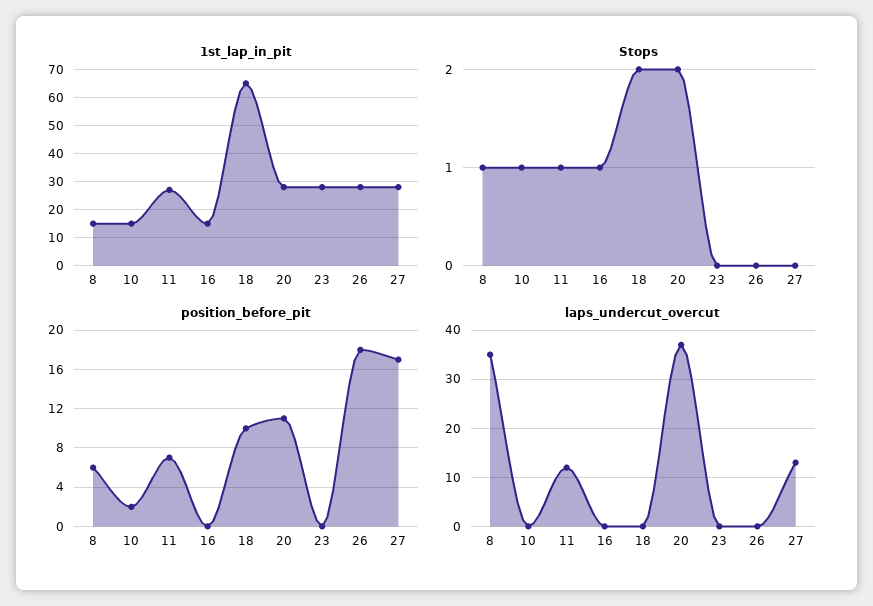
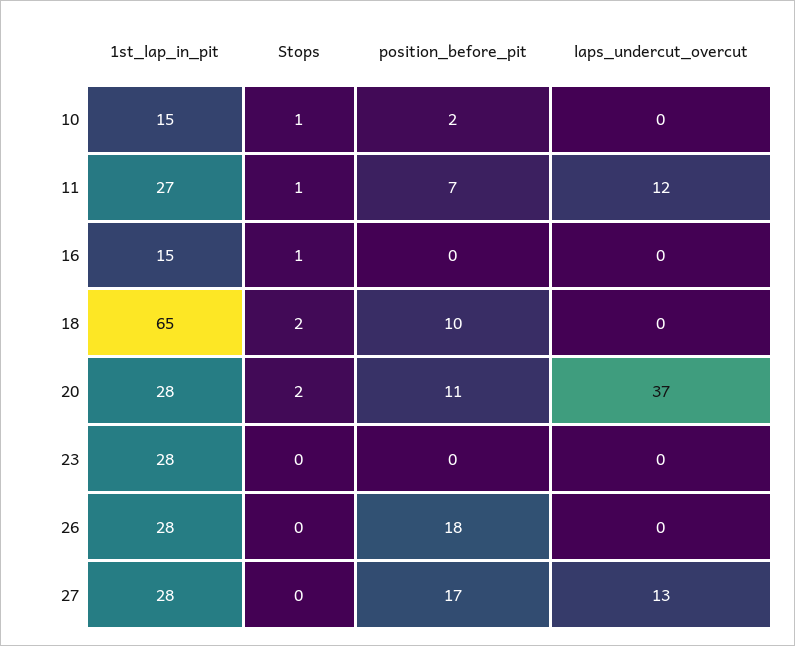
  {
    "1st_lap_in_pit": {
-     "8": 15,
      "10": 15,
      "11": 27,
      "16": 15,
      "18": 65,
      "20": 28,
      "23": 28,
      "26": 28,
      "27": 28
    },
    "Stops": {
-     "8": 1,
      "10": 1,
      "11": 1,
      "16": 1,
      "18": 2,
      "20": 2,
      "23": 0,
      "26": 0,
      "27": 0
    },
    "position_before_pit": {
-     "8": 6,
      "10": 2,
      "11": 7,
      "16": 0,
      "18": 10,
      "20": 11,
      "23": 0,
      "26": 18,
      "27": 17
    },
    "laps_undercut_overcut": {
-     "8": 35,
      "10": 0,
      "11": 12,
      "16": 0,
      "18": 0,
      "20": 37,
      "23": 0,
      "26": 0,
      "27": 13
    }
  }

